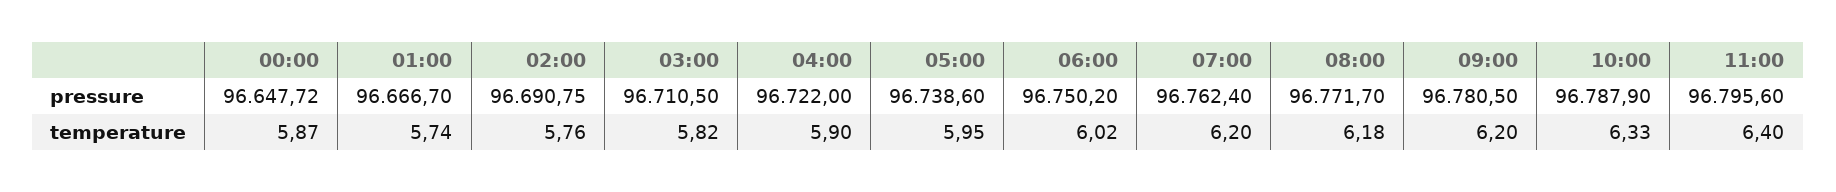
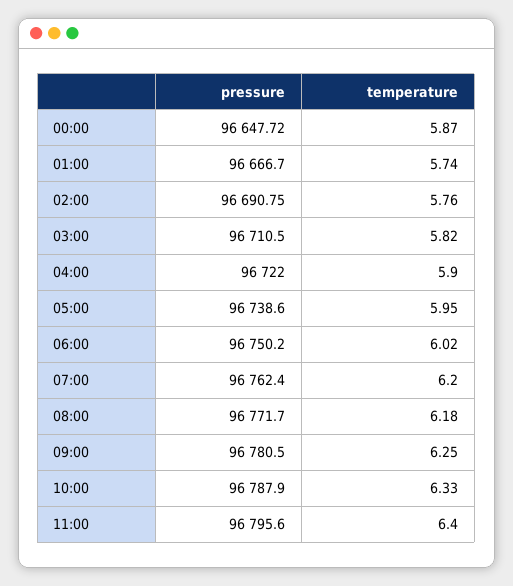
  {
    "00:00": {
      "pressure": 96647.72,
      "temperature": 5.87
    },
    "01:00": {
      "pressure": 96666.7,
      "temperature": 5.74
    },
    "02:00": {
      "pressure": 96690.75,
      "temperature": 5.76
    },
    "03:00": {
      "pressure": 96710.5,
      "temperature": 5.82
    },
    "04:00": {
      "pressure": 96722,
      "temperature": 5.9
    },
    "05:00": {
      "pressure": 96738.6,
      "temperature": 5.95
    },
    "06:00": {
      "pressure": 96750.2,
      "temperature": 6.02
    },
    "07:00": {
      "pressure": 96762.4,
      "temperature": 6.2
    },
    "08:00": {
      "pressure": 96771.7,
      "temperature": 6.18
    },
    "09:00": {
      "pressure": 96780.5,
-     "temperature": 6.2
+     "temperature": 6.25
    },
    "10:00": {
      "pressure": 96787.9,
      "temperature": 6.33
    },
    "11:00": {
      "pressure": 96795.6,
      "temperature": 6.4
    }
  }

